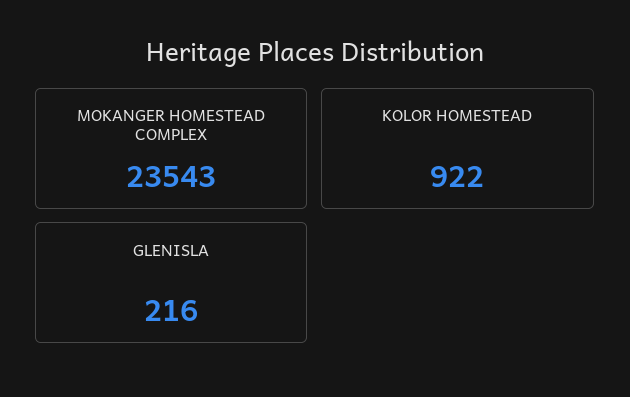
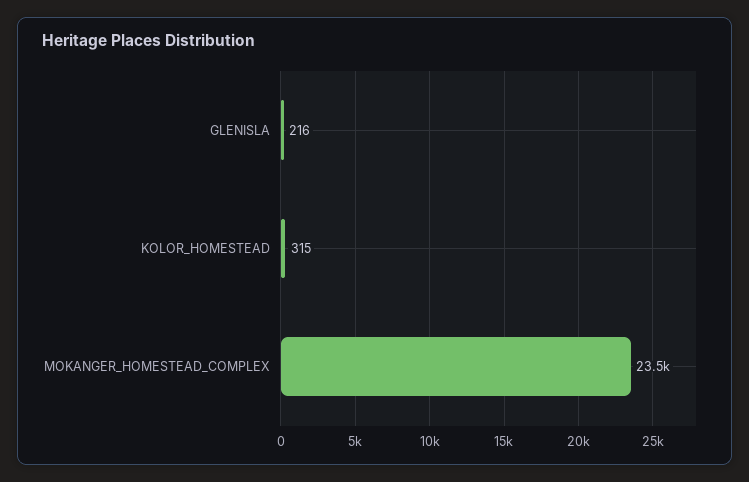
  {
    "MOKANGER HOMESTEAD COMPLEX": 23543,
-   "KOLOR HOMESTEAD": 922,
+   "KOLOR HOMESTEAD": 315,
    "GLENISLA": 216
  }

